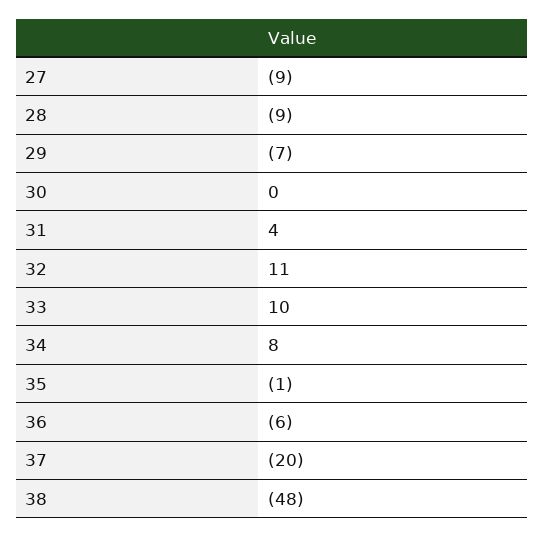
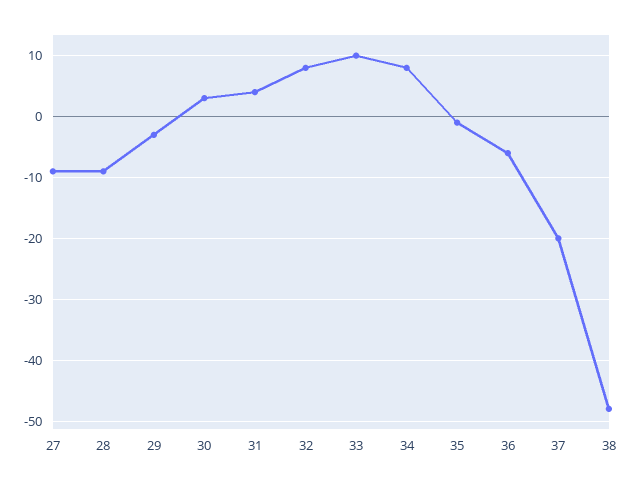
  {
    "27": -9,
    "28": -9,
-   "29": -7,
+   "29": -3,
-   "30": 0,
+   "30": 3,
    "31": 4,
-   "32": 11,
+   "32": 8,
    "33": 10,
    "34": 8,
    "35": -1,
    "36": -6,
    "37": -20,
    "38": -48
  }

